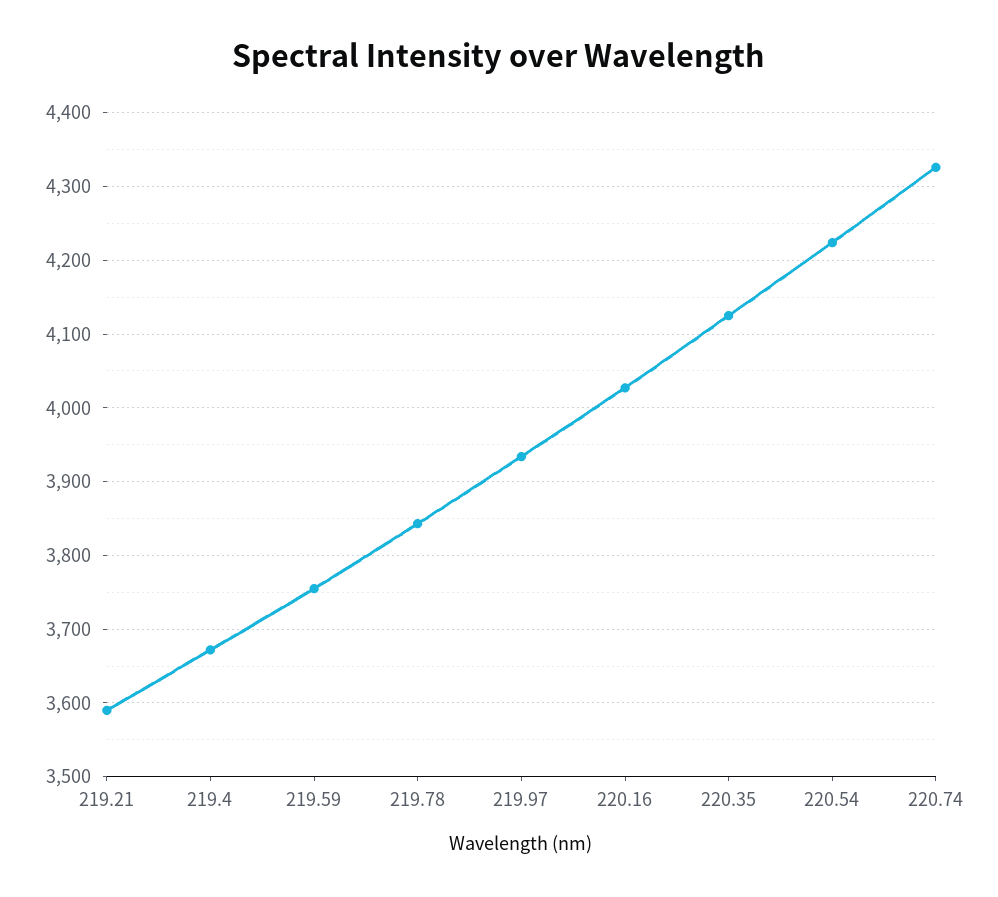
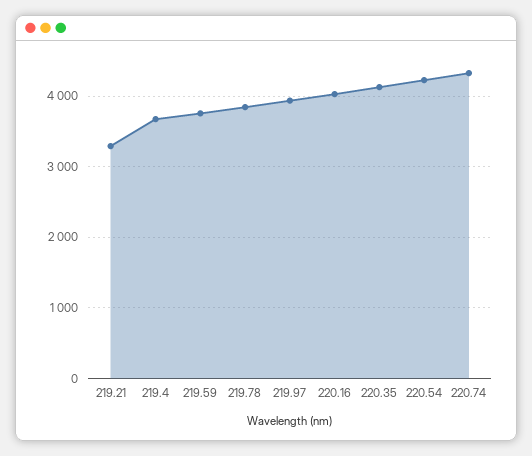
  {
-   "219.21": 3590,
+   "219.21": 3300,
    "219.4": 3670,
    "219.59": 3760,
    "219.78": 3840,
    "219.97": 3930,
    "220.16": 4030,
    "220.35": 4130,
    "220.54": 4220,
    "220.74": 4330
  }

